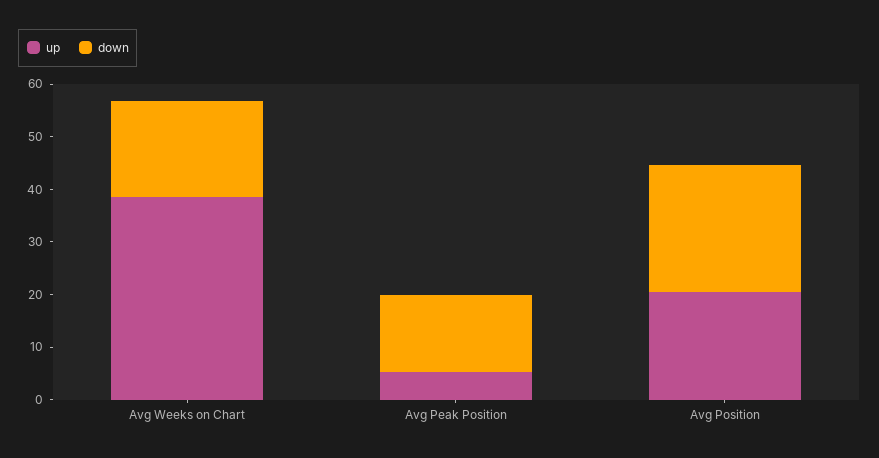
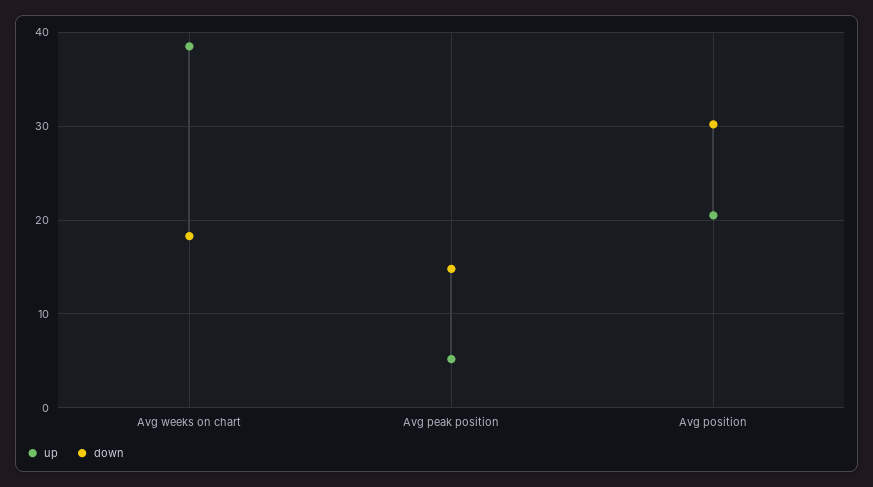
  {
    "up": {
      "Avg Weeks on Chart": 39,
      "Avg Peak Position": 5,
      "Avg Position": 21
    },
    "down": {
      "Avg Weeks on Chart": 18,
      "Avg Peak Position": 15,
-     "Avg Position": 24
+     "Avg Position": 30
    }
  }

